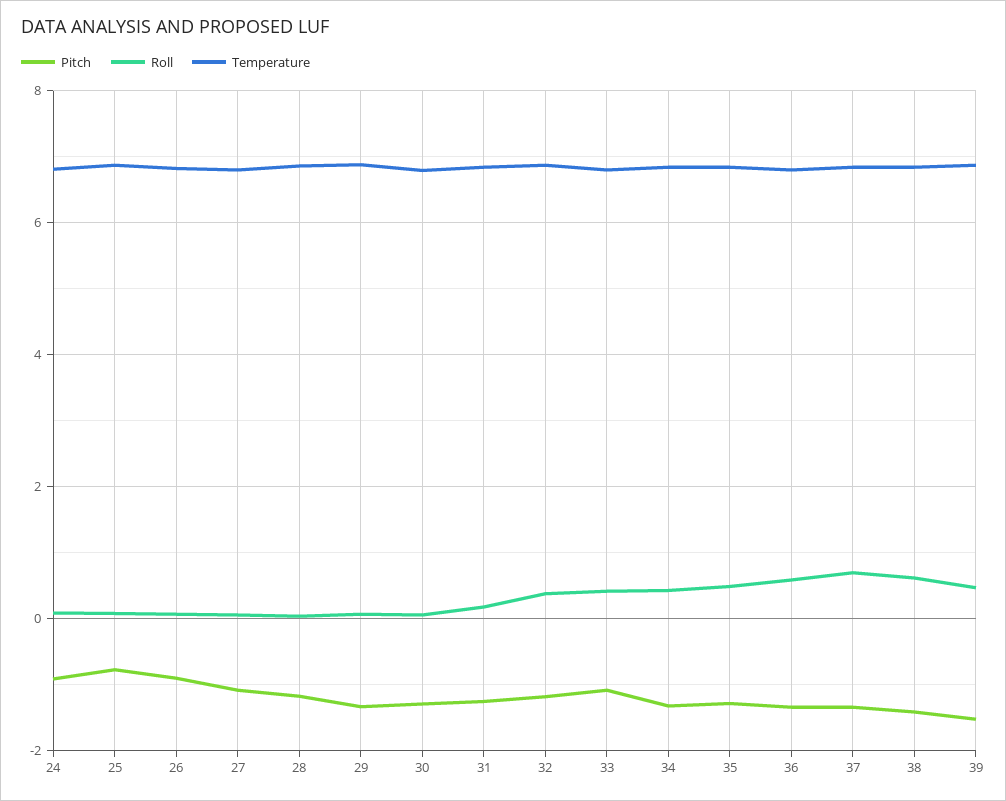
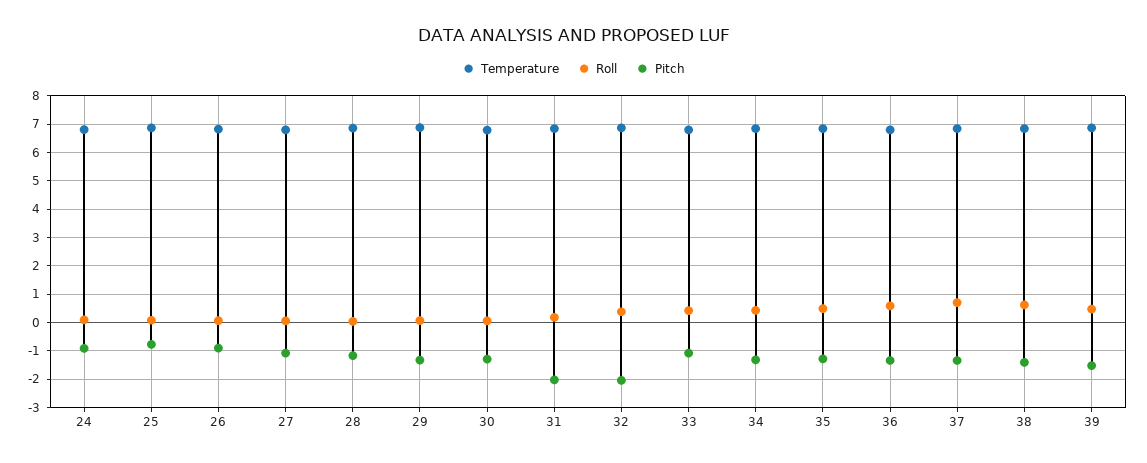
  {
    "Pitch": {
      "24": -1,
      "25": -0.8,
      "26": -1,
      "27": -1,
      "28": -1.2,
      "29": -1.4,
      "30": -1.2,
-     "31": -1.2,
+     "31": -2,
-     "32": -1.2,
+     "32": -2,
      "33": -1,
      "34": -1.4,
      "35": -1.2,
      "36": -1.4,
      "37": -1.4,
      "38": -1.4,
      "39": -1.6
    },
    "Roll": {
      "24": 0,
      "25": 0,
      "26": 0,
      "27": 0,
      "28": 0,
      "29": 0,
      "30": 0,
      "31": 0.2,
      "32": 0.4,
      "33": 0.4,
      "34": 0.4,
      "35": 0.4,
      "36": 0.6,
      "37": 0.8,
      "38": 0.6,
      "39": 0.4
    },
    "Temperature": {
      "24": 6.8,
      "25": 6.8,
      "26": 6.8,
      "27": 6.8,
      "28": 6.8,
      "29": 6.8,
      "30": 6.8,
      "31": 6.8,
      "32": 6.8,
      "33": 6.8,
      "34": 6.8,
      "35": 6.8,
      "36": 6.8,
      "37": 6.8,
      "38": 6.8,
      "39": 6.8
    }
  }

